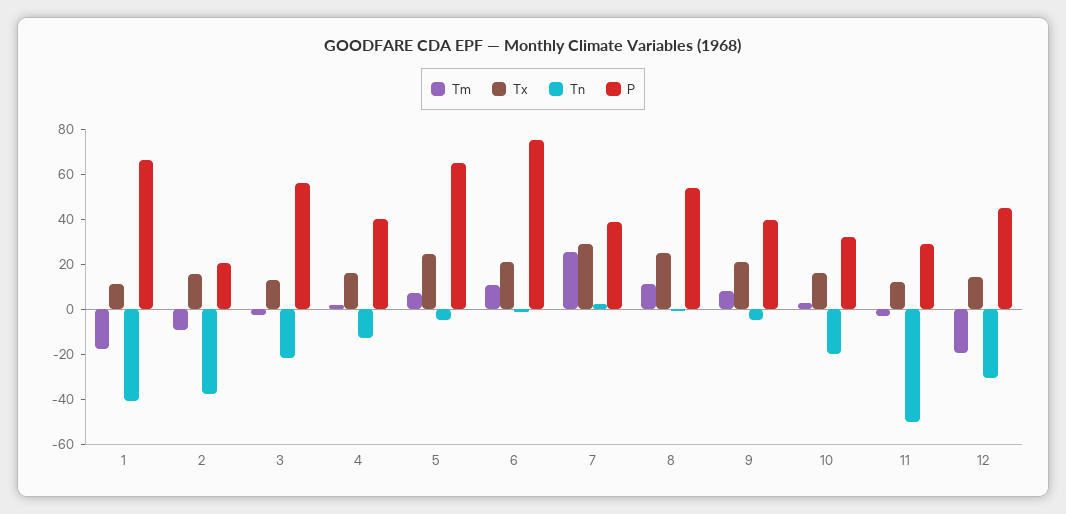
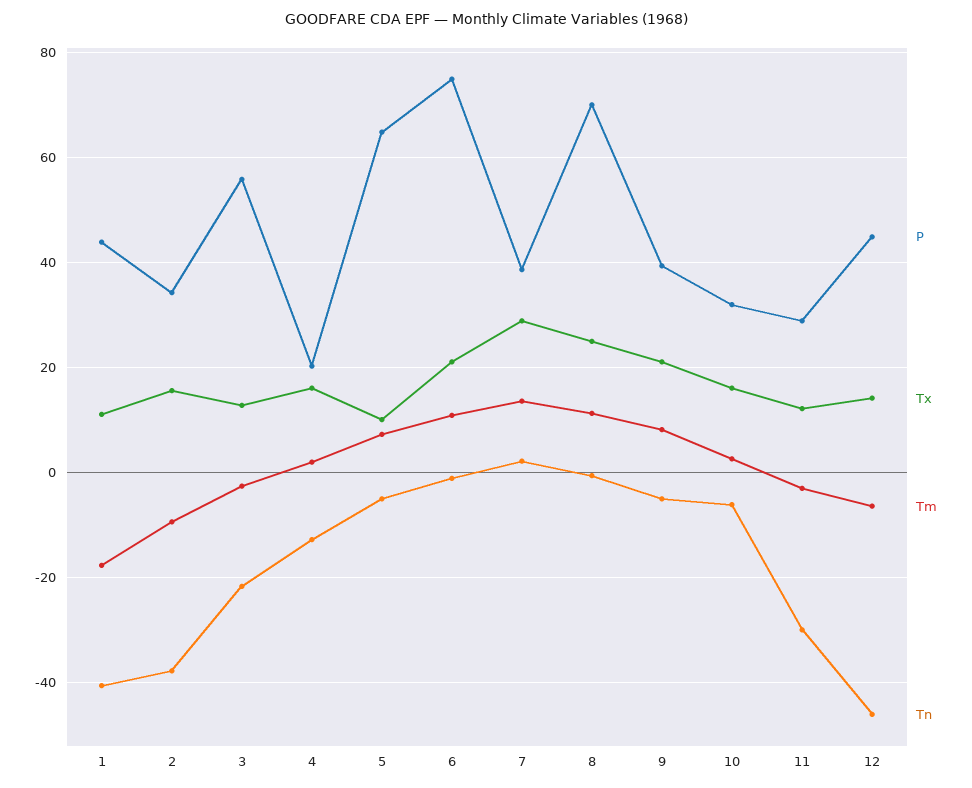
  {
    "Tm": {
      "1": -18,
      "2": -10,
      "3": -2,
      "4": 2,
      "5": 8,
      "6": 10,
-     "7": 25,
+     "7": 14,
      "8": 12,
      "9": 8,
      "10": 2,
      "11": -4,
-     "12": -20
+     "12": -6
    },
    "Tx": {
      "1": 12,
      "2": 16,
      "3": 12,
      "4": 16,
-     "5": 25,
+     "5": 10,
      "6": 22,
      "7": 28,
      "8": 26,
      "9": 22,
      "10": 16,
      "11": 12,
      "12": 14
    },
    "Tn": {
      "1": -40,
      "2": -38,
      "3": -22,
      "4": -12,
      "5": -6,
      "6": -2,
      "7": 2,
      "8": 0,
      "9": -6,
-     "10": -20,
+     "10": -6,
-     "11": -50,
+     "11": -30,
-     "12": -30
+     "12": -46
    },
    "P": {
-     "1": 65,
+     "1": 44,
-     "2": 20,
+     "2": 34,
      "3": 56,
-     "4": 40,
+     "4": 20,
      "5": 64,
      "6": 76,
      "7": 38,
-     "8": 55,
+     "8": 70,
      "9": 40,
      "10": 32,
      "11": 28,
      "12": 44
    }
  }

